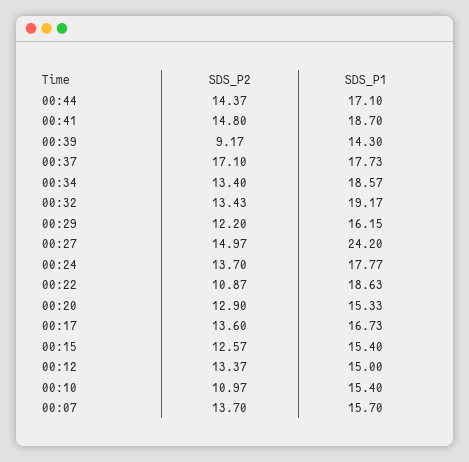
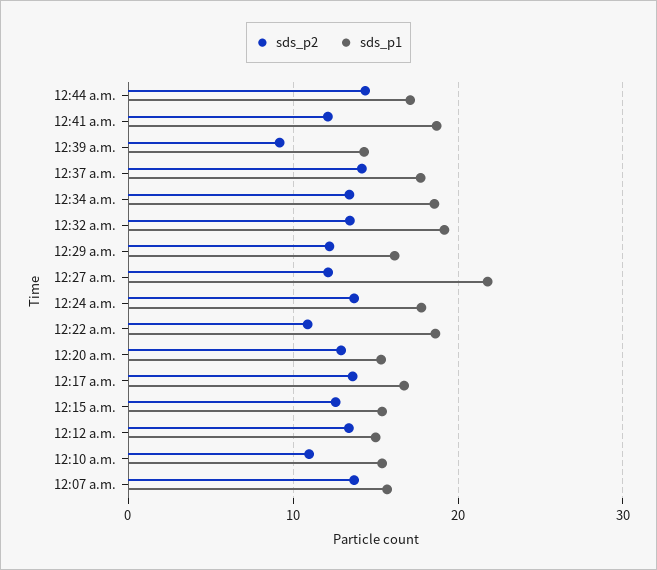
  {
    "SDS_P2": {
      "00:44": 14.37,
-     "00:41": 14.8,
+     "00:41": 12,
      "00:39": 9.17,
-     "00:37": 17.1,
+     "00:37": 14,
      "00:34": 13.4,
      "00:32": 13.43,
      "00:29": 12.2,
-     "00:27": 14.97,
+     "00:27": 12,
      "00:24": 13.7,
      "00:22": 10.87,
      "00:20": 12.9,
      "00:17": 13.6,
      "00:15": 12.57,
      "00:12": 13.37,
      "00:10": 10.97,
      "00:07": 13.7
    },
    "SDS_P1": {
      "00:44": 17.1,
      "00:41": 18.7,
      "00:39": 14.3,
      "00:37": 17.73,
      "00:34": 18.57,
      "00:32": 19.17,
      "00:29": 16.15,
-     "00:27": 24.2,
+     "00:27": 22,
      "00:24": 17.77,
      "00:22": 18.63,
      "00:20": 15.33,
      "00:17": 16.73,
      "00:15": 15.4,
      "00:12": 15,
      "00:10": 15.4,
      "00:07": 15.7
    }
  }

